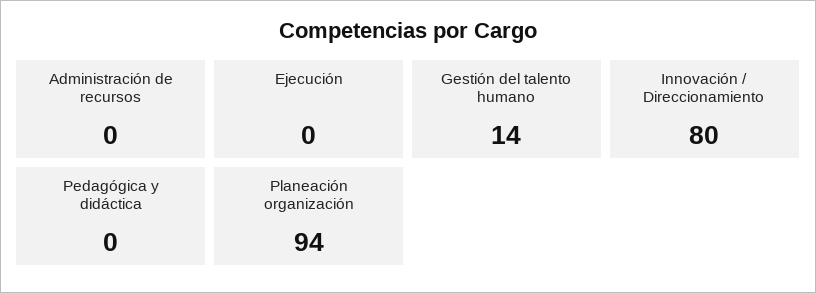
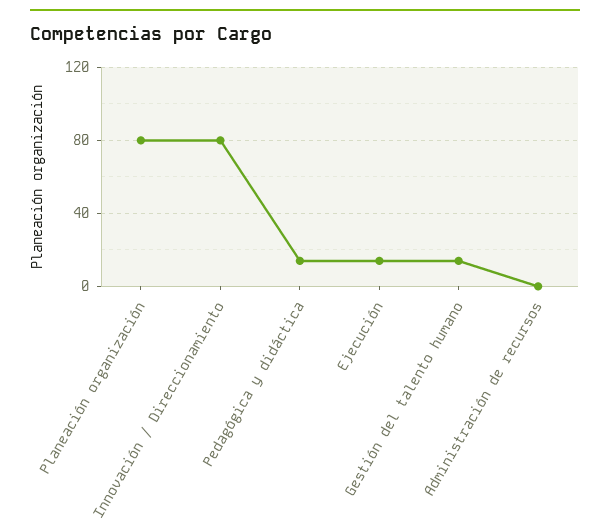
  {
    "Administración de recursos": 0,
-   "Ejecución": 0,
+   "Ejecución": 15,
    "Gestión del talento humano": 14,
    "Innovación / Direccionamiento": 80,
-   "Pedagógica y didáctica": 0,
+   "Pedagógica y didáctica": 15,
-   "Planeación organización": 94
+   "Planeación organización": 80
  }

